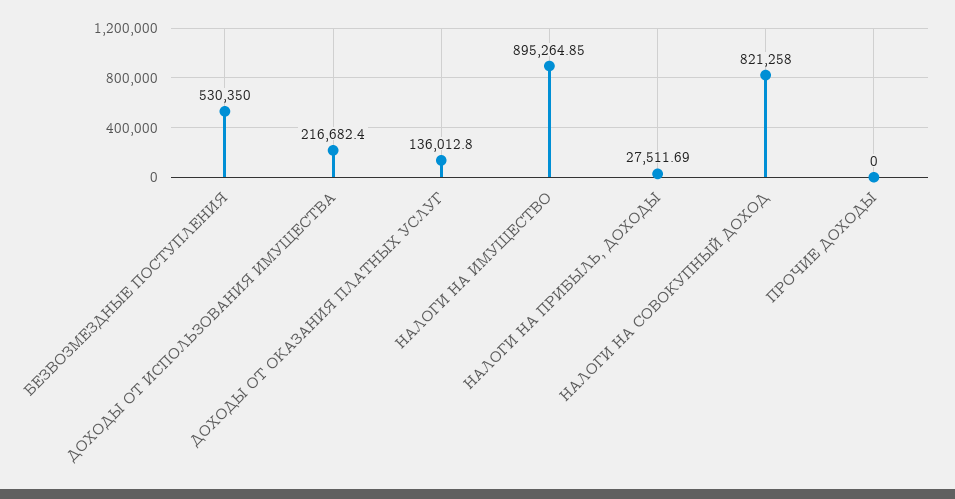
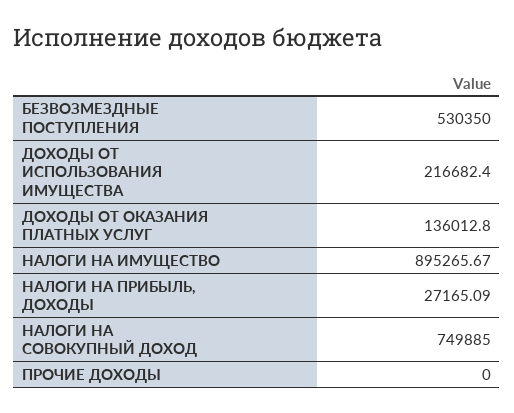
  {
    "БЕЗВОЗМЕЗДНЫЕ ПОСТУПЛЕНИЯ": 530350,
    "ДОХОДЫ ОТ ИСПОЛЬЗОВАНИЯ ИМУЩЕСТВА": 216682.4,
    "ДОХОДЫ ОТ ОКАЗАНИЯ ПЛАТНЫХ УСЛУГ": 136012.8,
-   "НАЛОГИ НА ИМУЩЕСТВО": 895264.85,
+   "НАЛОГИ НА ИМУЩЕСТВО": 895265.67,
-   "НАЛОГИ НА ПРИБЫЛЬ, ДОХОДЫ": 27511.69,
+   "НАЛОГИ НА ПРИБЫЛЬ, ДОХОДЫ": 27165.09,
-   "НАЛОГИ НА СОВОКУПНЫЙ ДОХОД": 821258,
+   "НАЛОГИ НА СОВОКУПНЫЙ ДОХОД": 749885,
    "ПРОЧИЕ ДОХОДЫ": 0
  }

